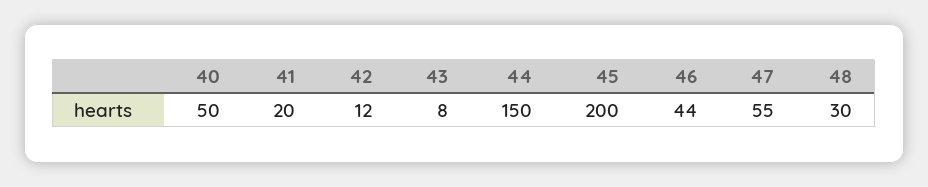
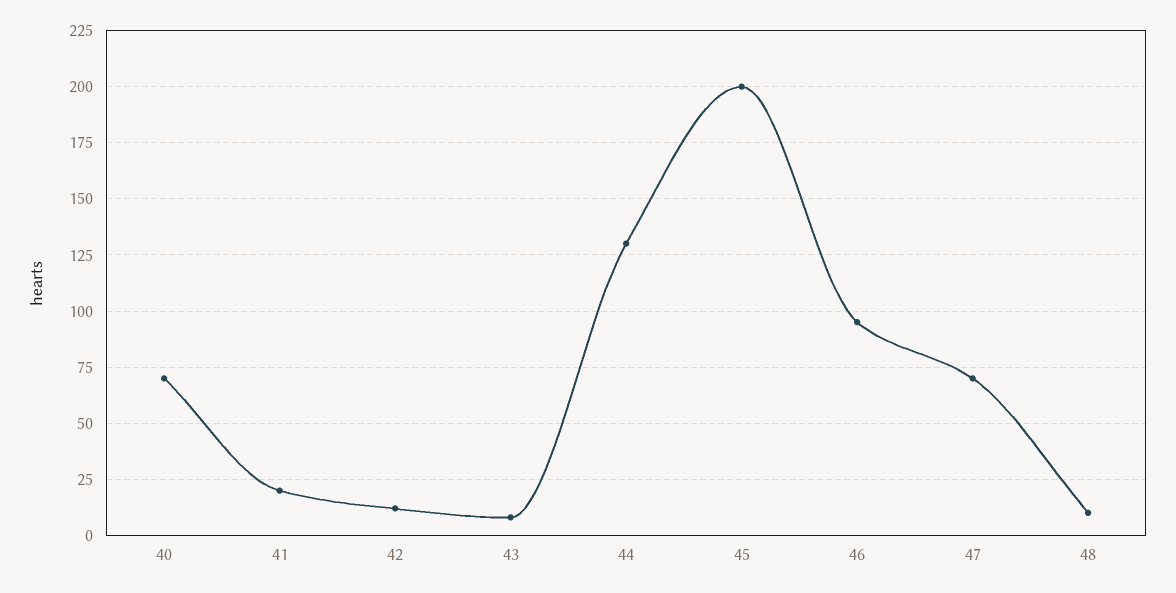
  {
-   "40": 50,
+   "40": 70,
    "41": 20,
    "42": 12,
    "43": 8,
-   "44": 150,
+   "44": 130,
    "45": 200,
-   "46": 44,
+   "46": 95,
-   "47": 55,
+   "47": 70,
-   "48": 30
+   "48": 10
  }

